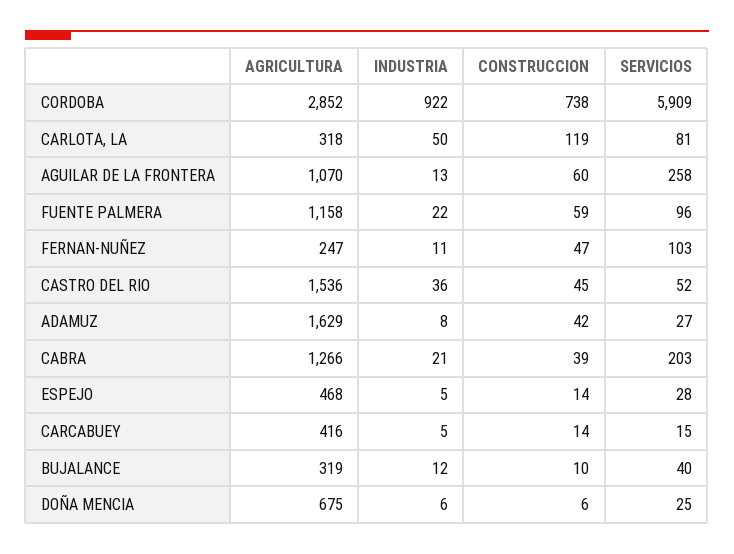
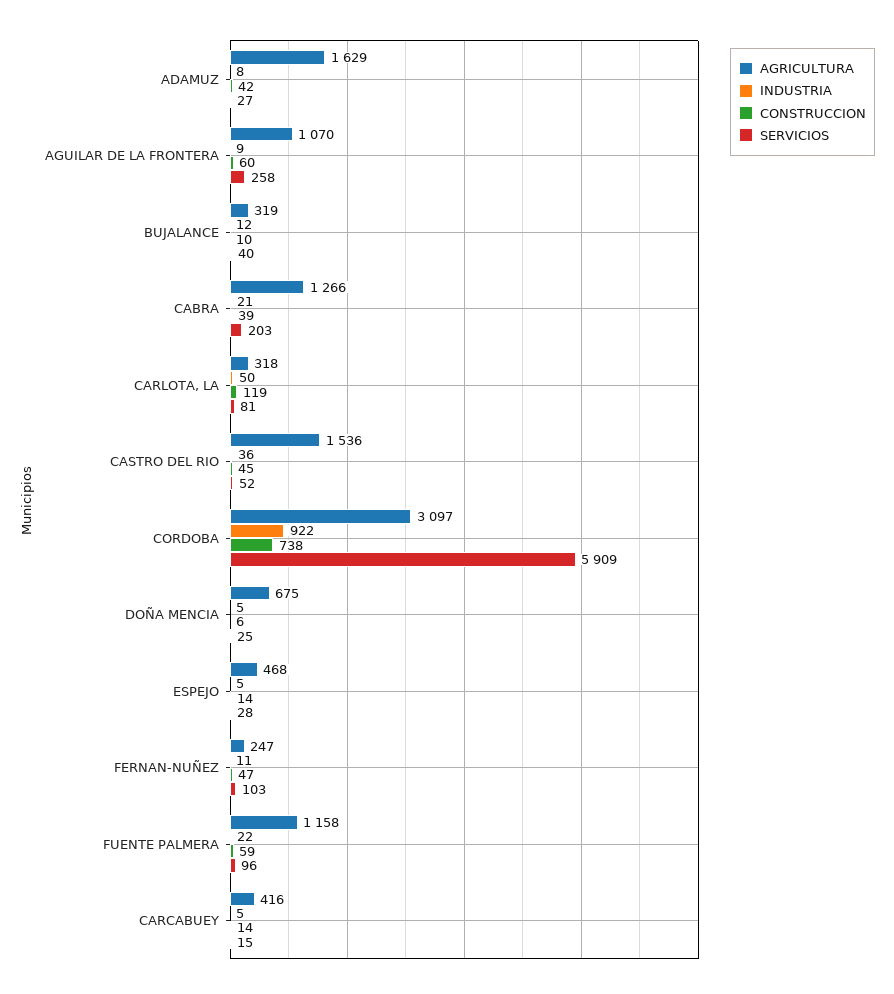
  {
    "AGRICULTURA": {
-     "CORDOBA": 2852,
+     "CORDOBA": 3097,
      "CARLOTA, LA": 318,
      "AGUILAR DE LA FRONTERA": 1070,
      "FUENTE PALMERA": 1158,
      "FERNAN-NUÑEZ": 247,
      "CASTRO DEL RIO": 1536,
      "ADAMUZ": 1629,
      "CABRA": 1266,
      "ESPEJO": 468,
      "CARCABUEY": 416,
      "BUJALANCE": 319,
      "DOÑA MENCIA": 675
    },
    "INDUSTRIA": {
      "CORDOBA": 922,
      "CARLOTA, LA": 50,
-     "AGUILAR DE LA FRONTERA": 13,
+     "AGUILAR DE LA FRONTERA": 9,
      "FUENTE PALMERA": 22,
      "FERNAN-NUÑEZ": 11,
      "CASTRO DEL RIO": 36,
      "ADAMUZ": 8,
      "CABRA": 21,
      "ESPEJO": 5,
      "CARCABUEY": 5,
      "BUJALANCE": 12,
-     "DOÑA MENCIA": 6
+     "DOÑA MENCIA": 5
    },
    "CONSTRUCCION": {
      "CORDOBA": 738,
      "CARLOTA, LA": 119,
      "AGUILAR DE LA FRONTERA": 60,
      "FUENTE PALMERA": 59,
      "FERNAN-NUÑEZ": 47,
      "CASTRO DEL RIO": 45,
      "ADAMUZ": 42,
      "CABRA": 39,
      "ESPEJO": 14,
      "CARCABUEY": 14,
      "BUJALANCE": 10,
      "DOÑA MENCIA": 6
    },
    "SERVICIOS": {
      "CORDOBA": 5909,
      "CARLOTA, LA": 81,
      "AGUILAR DE LA FRONTERA": 258,
      "FUENTE PALMERA": 96,
      "FERNAN-NUÑEZ": 103,
      "CASTRO DEL RIO": 52,
      "ADAMUZ": 27,
      "CABRA": 203,
      "ESPEJO": 28,
      "CARCABUEY": 15,
      "BUJALANCE": 40,
      "DOÑA MENCIA": 25
    }
  }

